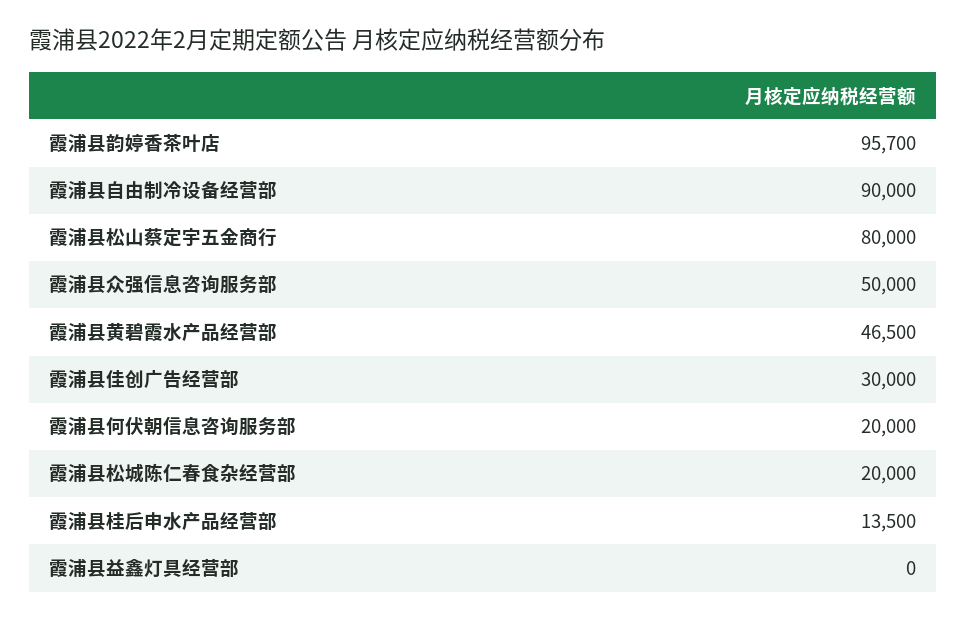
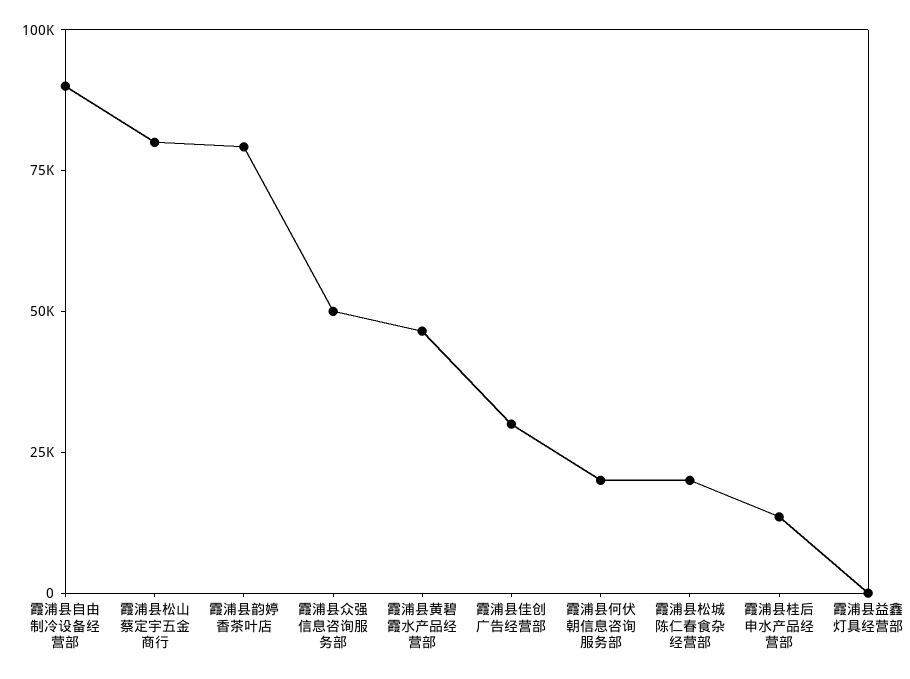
  {
-   "霞浦县韵婷香茶叶店": 95700,
+   "霞浦县韵婷香茶叶店": 80000,
    "霞浦县自由制冷设备经营部": 90000,
    "霞浦县松山蔡定宇五金商行": 80000,
    "霞浦县众强信息咨询服务部": 50000,
    "霞浦县黄碧霞水产品经营部": 46500,
    "霞浦县佳创广告经营部": 30000,
    "霞浦县何伏朝信息咨询服务部": 20000,
    "霞浦县松城陈仁春食杂经营部": 20000,
    "霞浦县桂后申水产品经营部": 13500,
    "霞浦县益鑫灯具经营部": 0
  }

